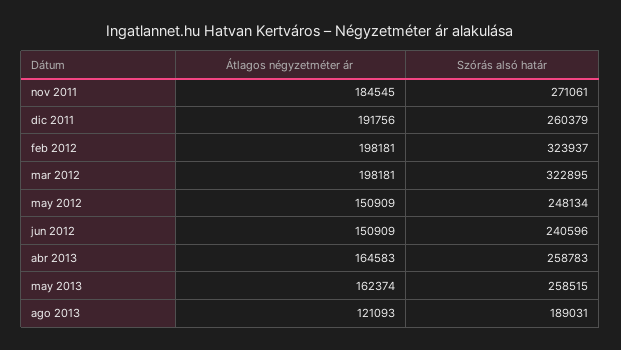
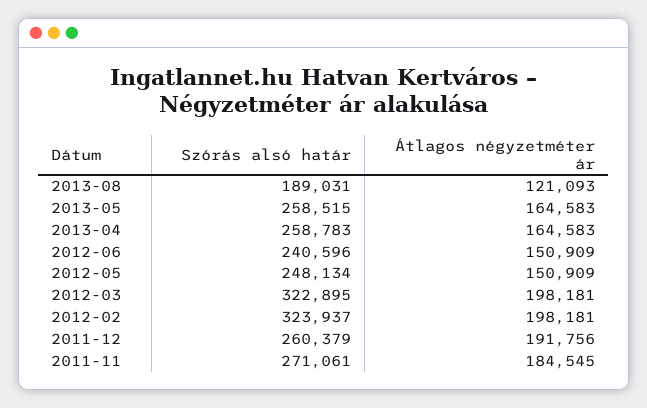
  {
    "Átlagos négyzetméter ár": {
      "nov 2011": 184545,
      "dic 2011": 191756,
      "feb 2012": 198181,
      "mar 2012": 198181,
      "may 2012": 150909,
      "jun 2012": 150909,
      "abr 2013": 164583,
-     "may 2013": 162374,
+     "may 2013": 164583,
      "ago 2013": 121093
    },
    "Szórás alsó határ": {
      "nov 2011": 271061,
      "dic 2011": 260379,
      "feb 2012": 323937,
      "mar 2012": 322895,
      "may 2012": 248134,
      "jun 2012": 240596,
      "abr 2013": 258783,
      "may 2013": 258515,
      "ago 2013": 189031
    }
  }

